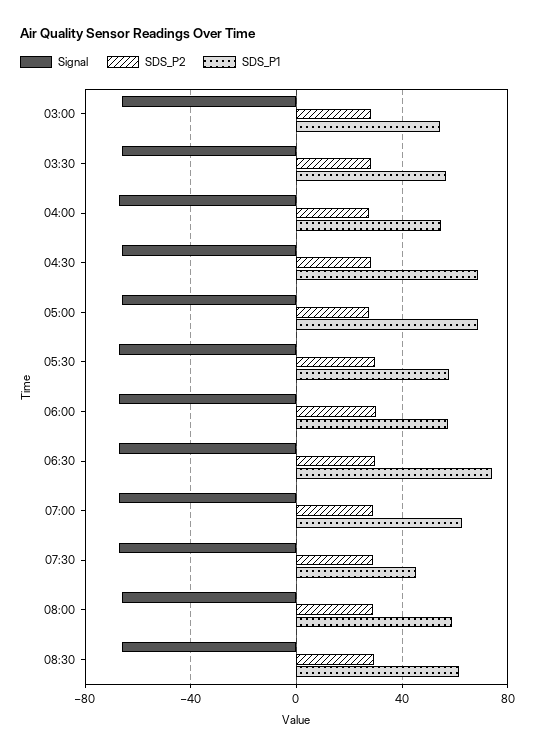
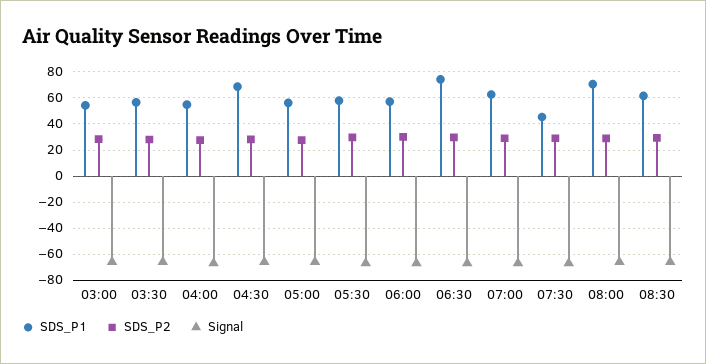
  {
    "Signal": {
      "03:00": -65,
      "03:30": -65,
      "04:00": -65,
      "04:30": -65,
      "05:00": -65,
      "05:30": -65,
      "06:00": -65,
      "06:30": -65,
      "07:00": -65,
      "07:30": -65,
      "08:00": -65,
      "08:30": -65
    },
    "SDS_P2": {
      "03:00": 30,
      "03:30": 30,
      "04:00": 30,
      "04:30": 30,
      "05:00": 30,
      "05:30": 30,
      "06:00": 30,
      "06:30": 30,
      "07:00": 30,
      "07:30": 30,
      "08:00": 30,
      "08:30": 30
    },
    "SDS_P1": {
      "03:00": 55,
      "03:30": 55,
      "04:00": 55,
      "04:30": 70,
-     "05:00": 70,
+     "05:00": 55,
      "05:30": 60,
      "06:00": 55,
      "06:30": 75,
      "07:00": 65,
      "07:30": 45,
-     "08:00": 60,
+     "08:00": 70,
      "08:30": 60
    }
  }

